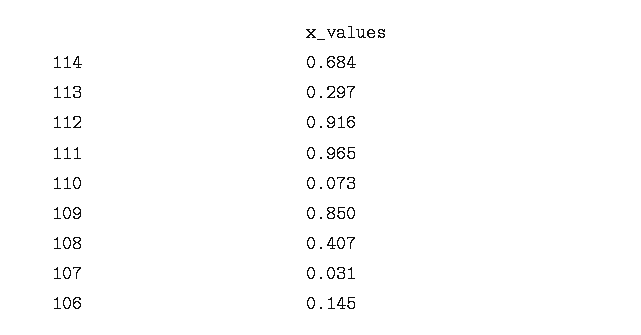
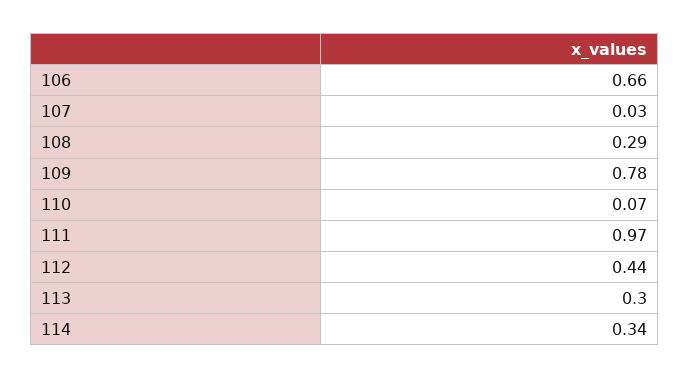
  {
-   "114": 0.684,
+   "114": 0.34,
    "113": 0.297,
-   "112": 0.916,
+   "112": 0.44,
    "111": 0.965,
    "110": 0.073,
-   "109": 0.85,
+   "109": 0.78,
-   "108": 0.407,
+   "108": 0.29,
    "107": 0.031,
-   "106": 0.145
+   "106": 0.66
  }

